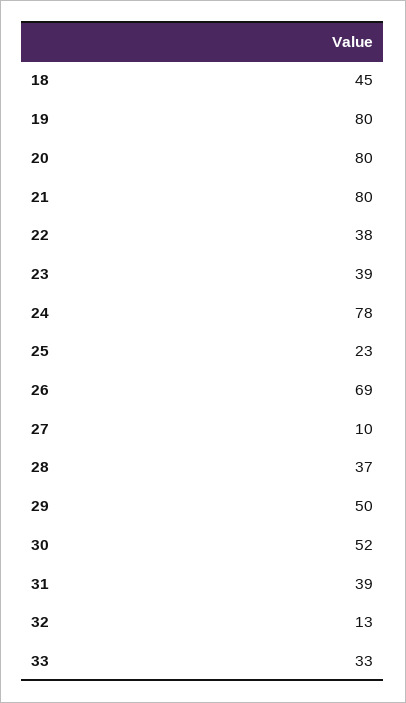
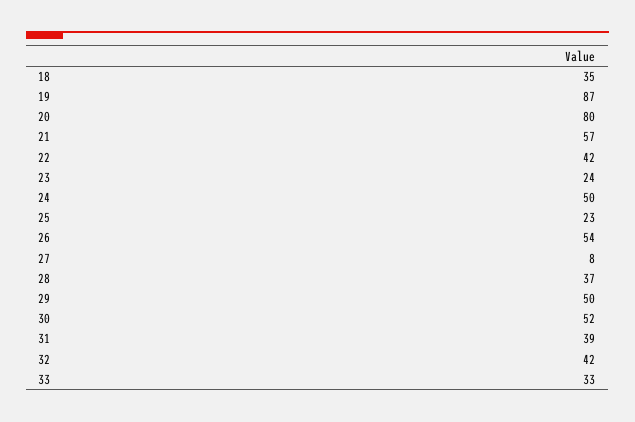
  {
-   "18": 45,
+   "18": 35,
-   "19": 80,
+   "19": 87,
    "20": 80,
-   "21": 80,
+   "21": 57,
-   "22": 38,
+   "22": 42,
-   "23": 39,
+   "23": 24,
-   "24": 78,
+   "24": 50,
    "25": 23,
-   "26": 69,
+   "26": 54,
-   "27": 10,
+   "27": 8,
    "28": 37,
    "29": 50,
    "30": 52,
    "31": 39,
-   "32": 13,
+   "32": 42,
    "33": 33
  }

